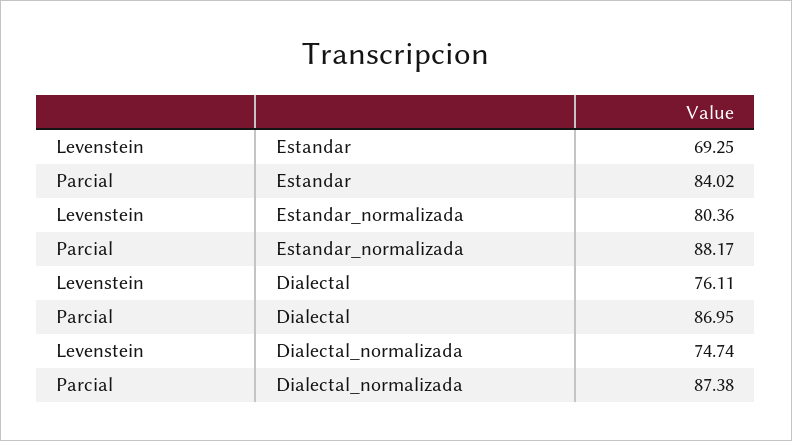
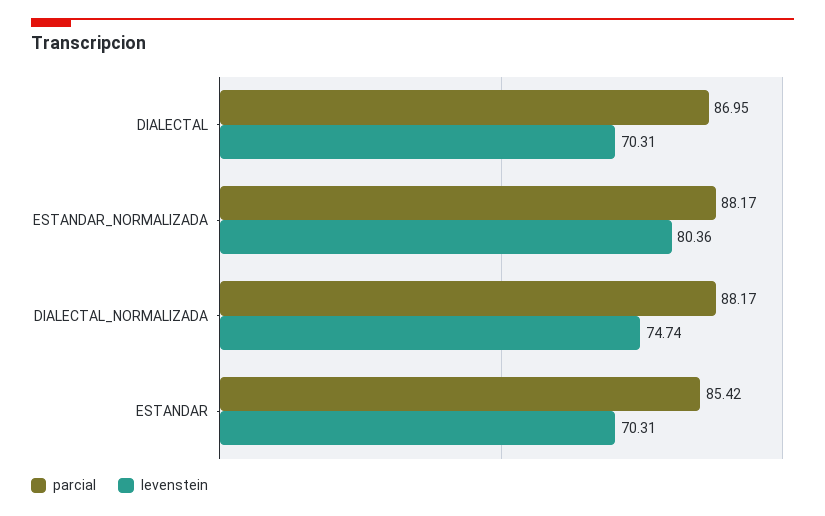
  {
    "Levenstein": {
-     "Estandar": 69.25,
+     "Estandar": 70.31,
      "Estandar_normalizada": 80.36,
-     "Dialectal": 76.11,
+     "Dialectal": 70.31,
      "Dialectal_normalizada": 74.74
    },
    "Parcial": {
-     "Estandar": 84.02,
+     "Estandar": 85.42,
      "Estandar_normalizada": 88.17,
      "Dialectal": 86.95,
-     "Dialectal_normalizada": 87.38
+     "Dialectal_normalizada": 88.17
    }
  }

